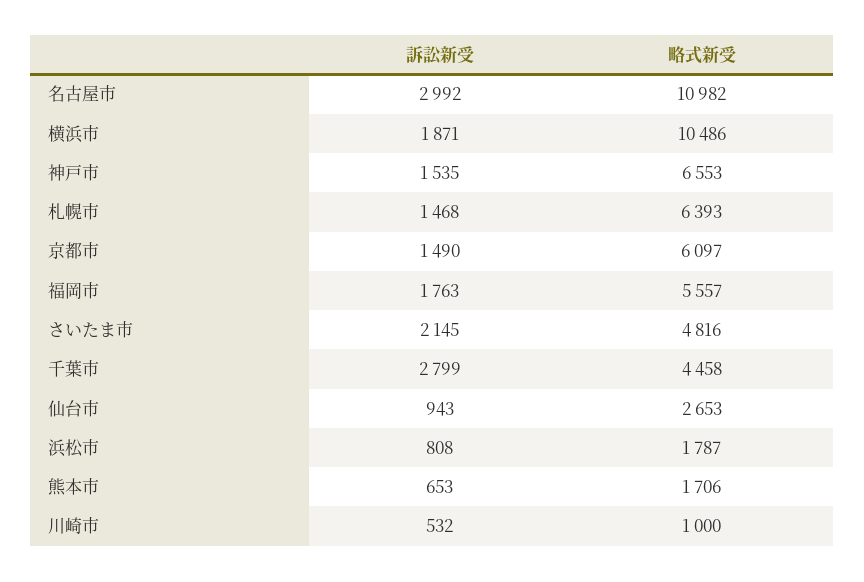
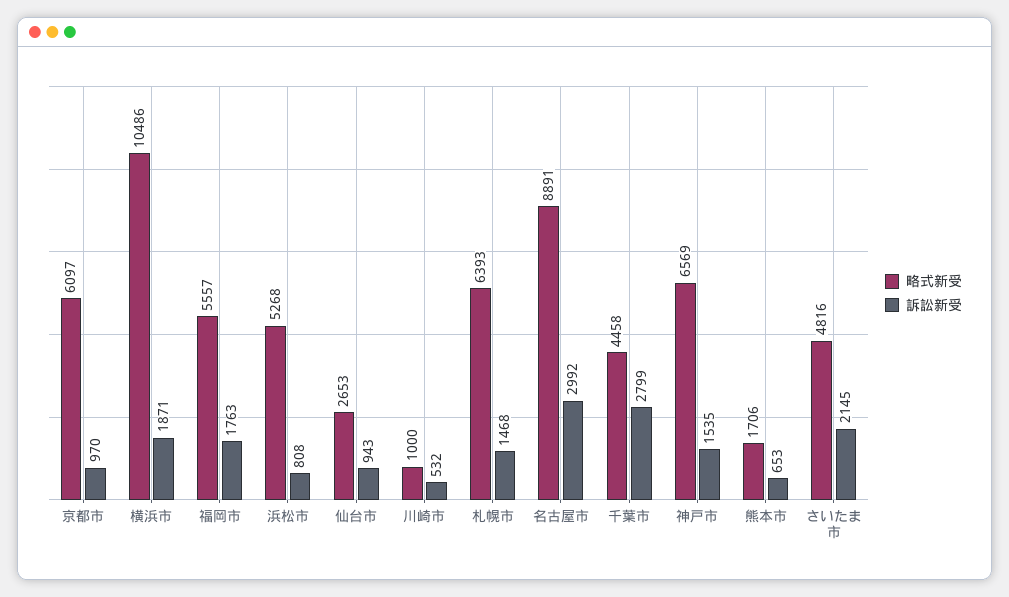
  {
    "訴訟新受": {
      "名古屋市": 2992,
      "横浜市": 1871,
      "神戸市": 1535,
      "札幌市": 1468,
-     "京都市": 1490,
+     "京都市": 970,
      "福岡市": 1763,
      "さいたま市": 2145,
      "千葉市": 2799,
      "仙台市": 943,
      "浜松市": 808,
      "熊本市": 653,
      "川崎市": 532
    },
    "略式新受": {
-     "名古屋市": 10982,
+     "名古屋市": 8891,
      "横浜市": 10486,
-     "神戸市": 6553,
+     "神戸市": 6569,
      "札幌市": 6393,
      "京都市": 6097,
      "福岡市": 5557,
      "さいたま市": 4816,
      "千葉市": 4458,
      "仙台市": 2653,
-     "浜松市": 1787,
+     "浜松市": 5268,
      "熊本市": 1706,
      "川崎市": 1000
    }
  }

